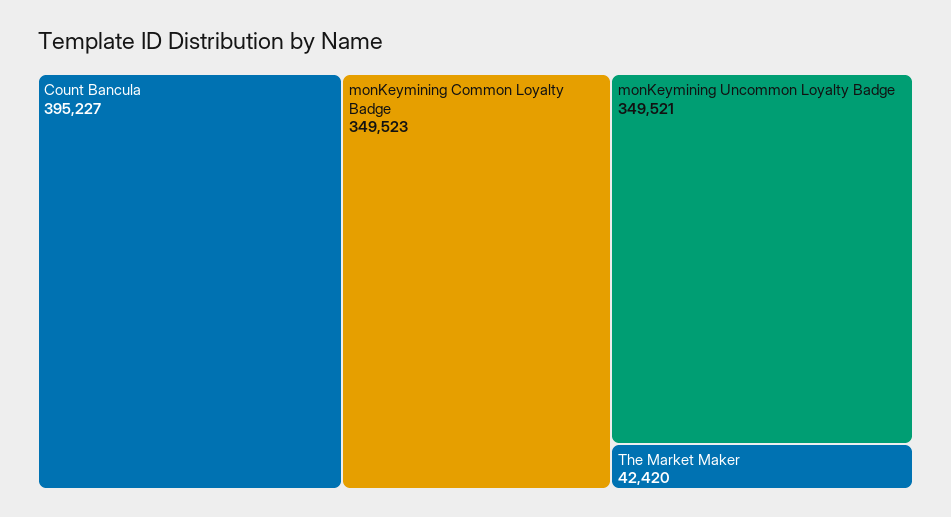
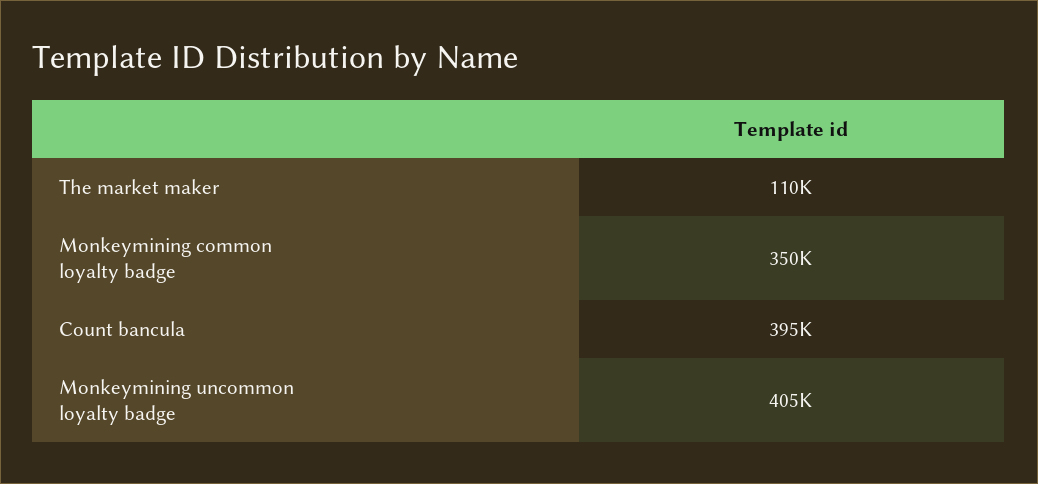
  {
    "Count Bancula": 395227,
    "monKeymining Common Loyalty Badge": 349523,
-   "monKeymining Uncommon Loyalty Badge": 349521,
+   "monKeymining Uncommon Loyalty Badge": 405000,
-   "The Market Maker": 42420
+   "The Market Maker": 110000
  }

